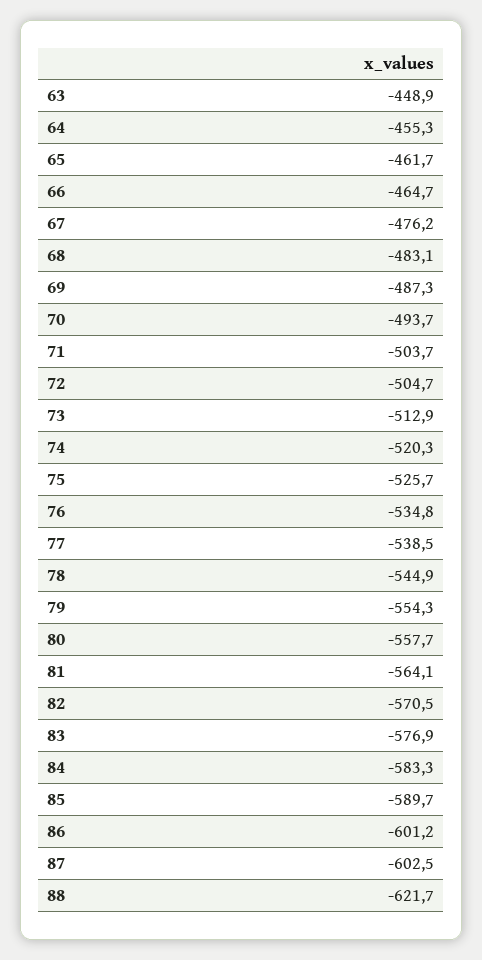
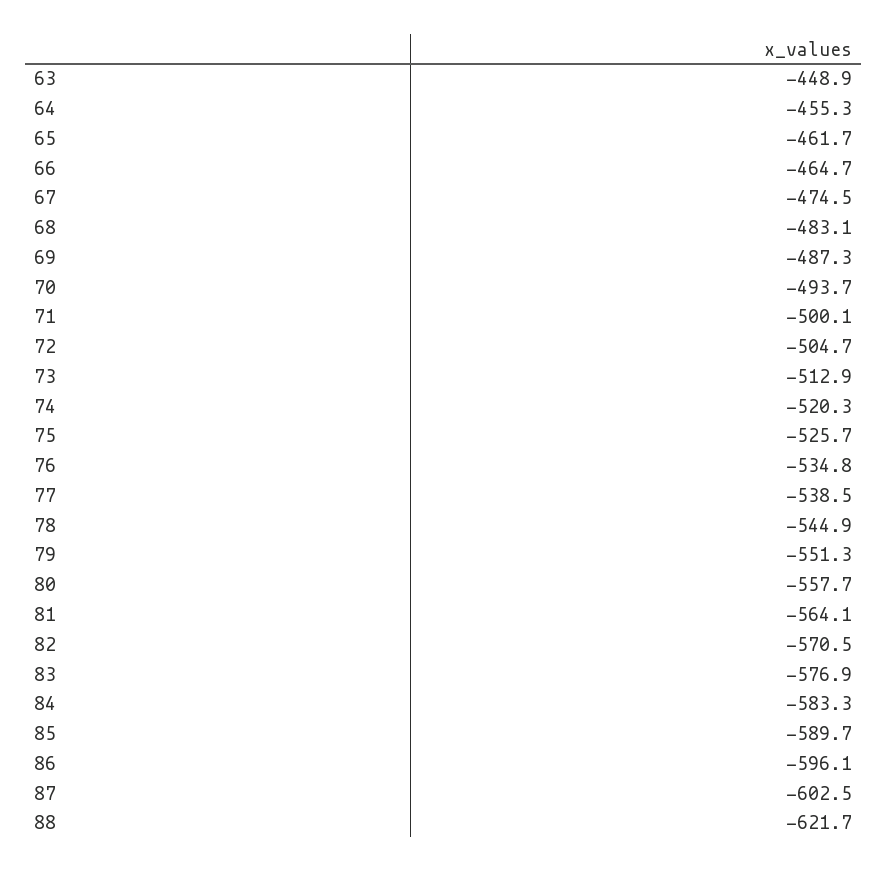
  {
    "63": -448.9,
    "64": -455.3,
    "65": -461.7,
    "66": -464.7,
-   "67": -476.2,
+   "67": -474.5,
    "68": -483.1,
    "69": -487.3,
    "70": -493.7,
-   "71": -503.7,
+   "71": -500.1,
    "72": -504.7,
    "73": -512.9,
    "74": -520.3,
    "75": -525.7,
    "76": -534.8,
    "77": -538.5,
    "78": -544.9,
-   "79": -554.3,
+   "79": -551.3,
    "80": -557.7,
    "81": -564.1,
    "82": -570.5,
    "83": -576.9,
    "84": -583.3,
    "85": -589.7,
-   "86": -601.2,
+   "86": -596.1,
    "87": -602.5,
    "88": -621.7
  }

